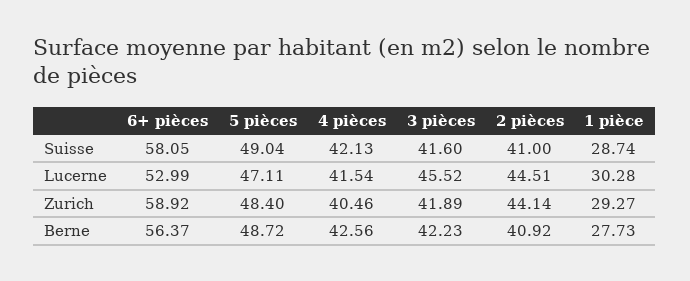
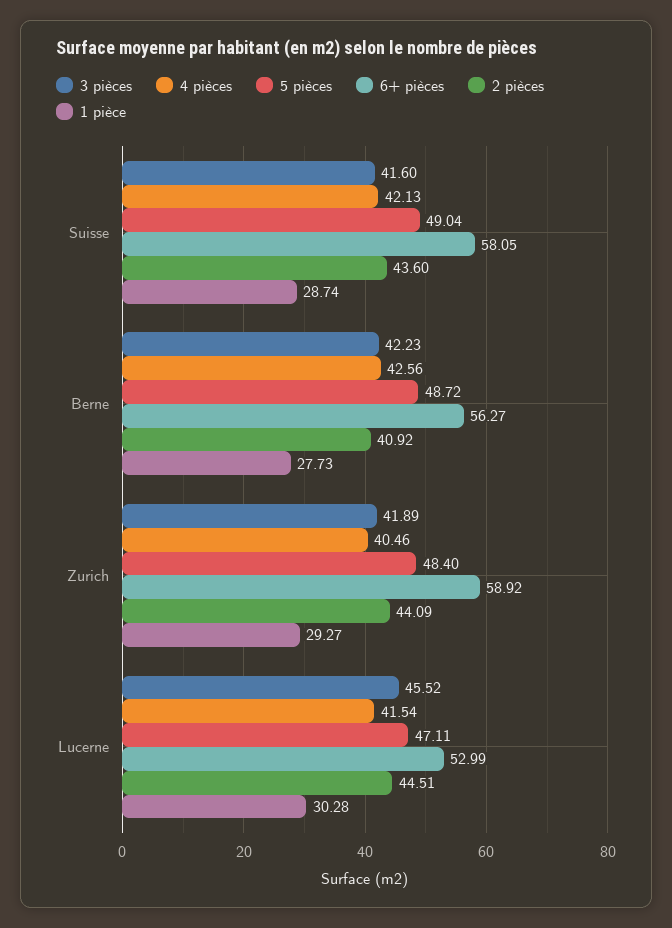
  {
    "6+ pièces": {
      "Suisse": 58.05,
      "Lucerne": 52.99,
      "Zurich": 58.92,
-     "Berne": 56.37
+     "Berne": 56.27
    },
    "5 pièces": {
      "Suisse": 49.04,
      "Lucerne": 47.11,
      "Zurich": 48.4,
      "Berne": 48.72
    },
    "4 pièces": {
      "Suisse": 42.13,
      "Lucerne": 41.54,
      "Zurich": 40.46,
      "Berne": 42.56
    },
    "3 pièces": {
      "Suisse": 41.6,
      "Lucerne": 45.52,
      "Zurich": 41.89,
      "Berne": 42.23
    },
    "2 pièces": {
-     "Suisse": 41,
+     "Suisse": 43.6,
      "Lucerne": 44.51,
-     "Zurich": 44.14,
+     "Zurich": 44.09,
      "Berne": 40.92
    },
    "1 pièce": {
      "Suisse": 28.74,
      "Lucerne": 30.28,
      "Zurich": 29.27,
      "Berne": 27.73
    }
  }

